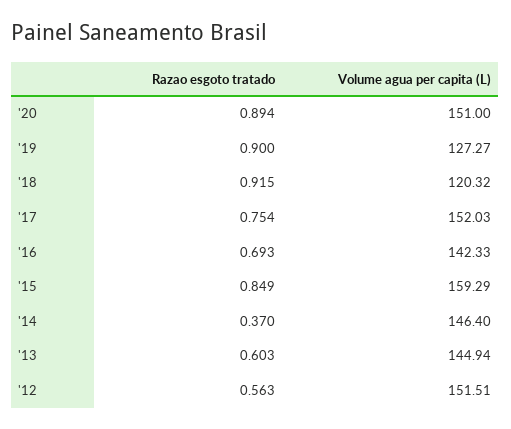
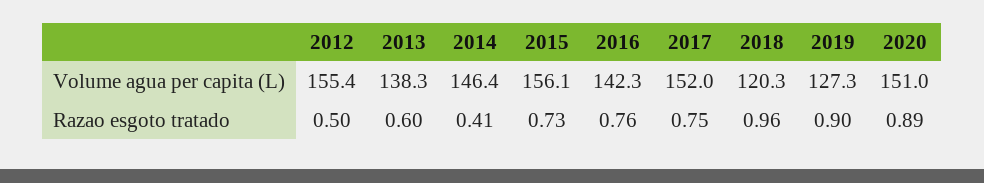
  {
    "Razao esgoto tratado": {
      "'20": 0.894,
      "'19": 0.9,
-     "'18": 0.915,
+     "'18": 0.96,
      "'17": 0.754,
-     "'16": 0.693,
+     "'16": 0.76,
-     "'15": 0.849,
+     "'15": 0.73,
-     "'14": 0.37,
+     "'14": 0.41,
      "'13": 0.603,
-     "'12": 0.563
+     "'12": 0.5
    },
    "Volume agua per capita (L)": {
      "'20": 151,
      "'19": 127.27,
      "'18": 120.32,
      "'17": 152.03,
      "'16": 142.33,
-     "'15": 159.29,
+     "'15": 156.1,
      "'14": 146.4,
-     "'13": 144.94,
+     "'13": 138.3,
-     "'12": 151.51
+     "'12": 155.4
    }
  }

